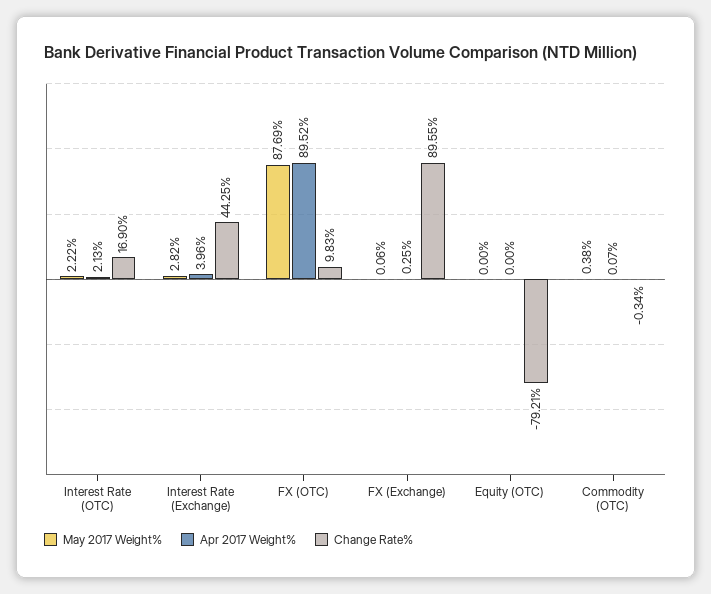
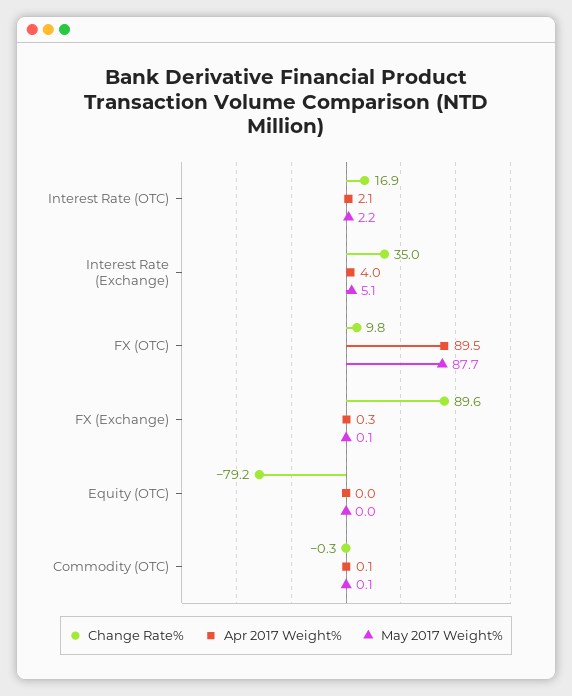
  {
    "May 2017 Weight%": {
      "Interest Rate (OTC)": 2.22,
-     "Interest Rate (Exchange)": 2.82,
+     "Interest Rate (Exchange)": 5.1,
      "FX (OTC)": 87.69,
      "FX (Exchange)": 0.06,
      "Equity (OTC)": 0,
-     "Commodity (OTC)": 0.38
+     "Commodity (OTC)": 0.1
    },
    "Apr 2017 Weight%": {
      "Interest Rate (OTC)": 2.13,
      "Interest Rate (Exchange)": 3.96,
      "FX (OTC)": 89.52,
      "FX (Exchange)": 0.25,
      "Equity (OTC)": 0,
      "Commodity (OTC)": 0.07
    },
    "Change Rate%": {
      "Interest Rate (OTC)": 16.9,
-     "Interest Rate (Exchange)": 44.25,
+     "Interest Rate (Exchange)": 35,
      "FX (OTC)": 9.83,
      "FX (Exchange)": 89.55,
      "Equity (OTC)": -79.21,
      "Commodity (OTC)": -0.34
    }
  }

